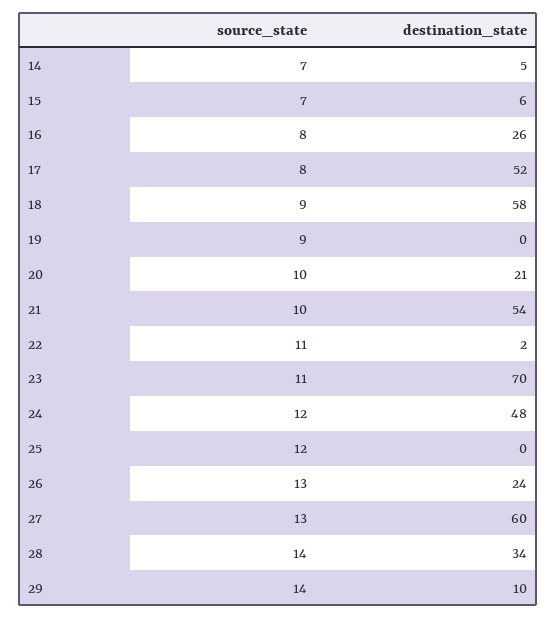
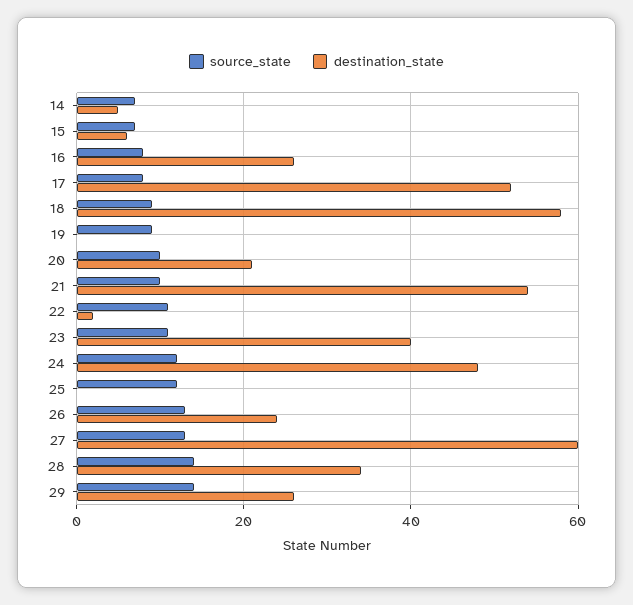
  {
    "source_state": {
      "14": 7,
      "15": 7,
      "16": 8,
      "17": 8,
      "18": 9,
      "19": 9,
      "20": 10,
      "21": 10,
      "22": 11,
      "23": 11,
      "24": 12,
      "25": 12,
      "26": 13,
      "27": 13,
      "28": 14,
      "29": 14
    },
    "destination_state": {
      "14": 5,
      "15": 6,
      "16": 26,
      "17": 52,
      "18": 58,
      "19": 0,
      "20": 21,
      "21": 54,
      "22": 2,
-     "23": 70,
+     "23": 40,
      "24": 48,
      "25": 0,
      "26": 24,
      "27": 60,
      "28": 34,
-     "29": 10
+     "29": 25
    }
  }

